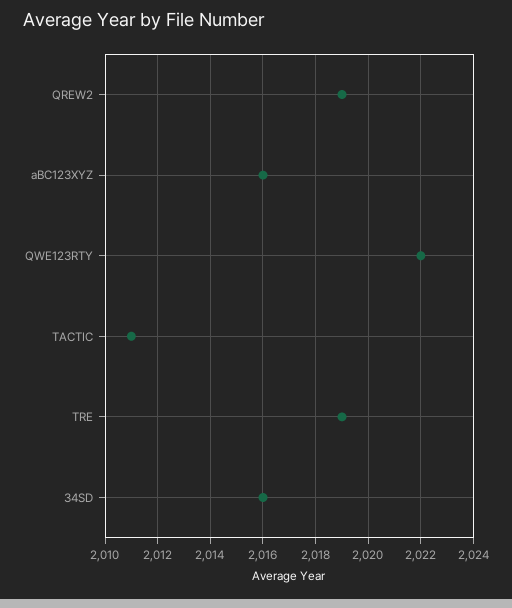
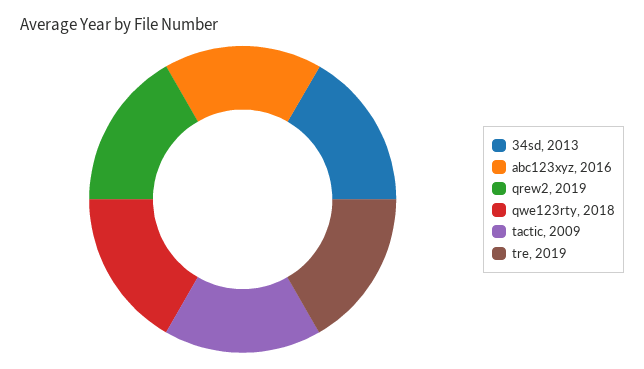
  {
    "QREW2": 2019,
    "aBC123XYZ": 2016,
-   "QWE123RTY": 2022,
+   "QWE123RTY": 2018,
-   "TACTIC": 2011,
+   "TACTIC": 2009,
    "TRE": 2019,
-   "34SD": 2016
+   "34SD": 2013
  }

